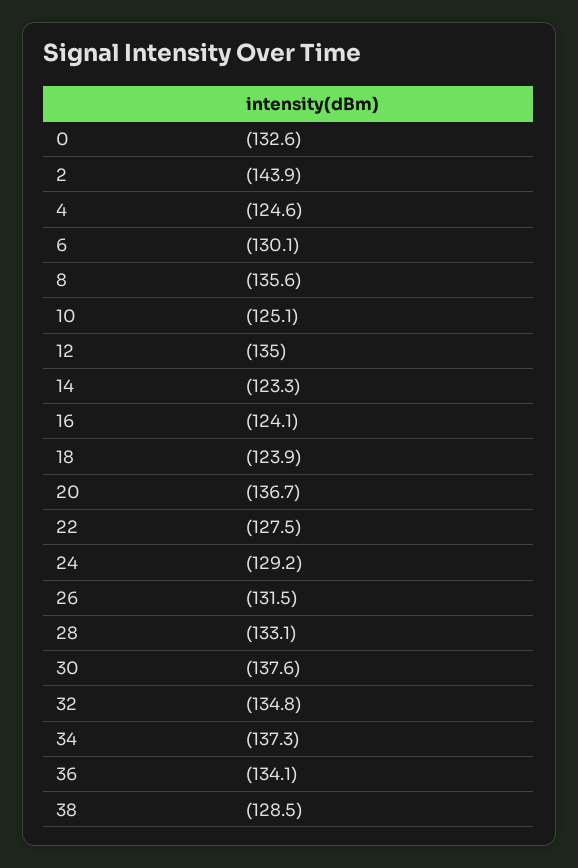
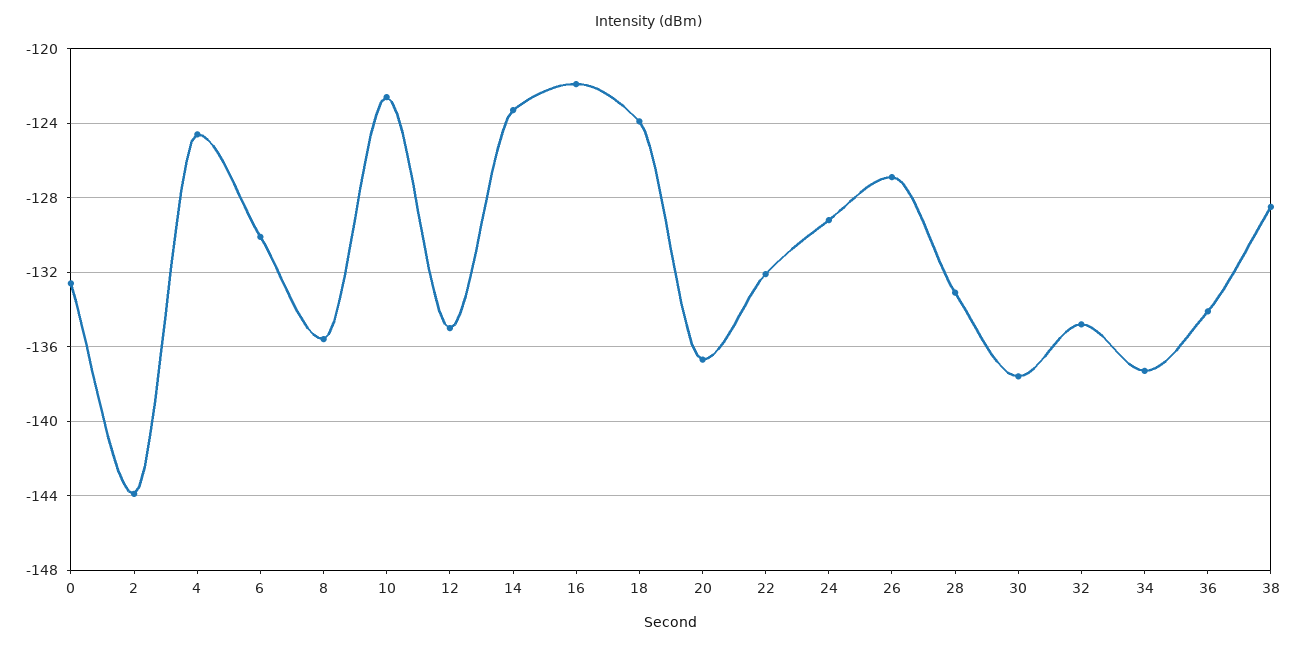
  {
    "0": -132.6,
    "2": -143.9,
    "4": -124.6,
    "6": -130.1,
    "8": -135.6,
-   "10": -125.1,
+   "10": -122.5,
    "12": -135,
    "14": -123.3,
-   "16": -124.1,
+   "16": -122,
    "18": -123.9,
    "20": -136.7,
-   "22": -127.5,
+   "22": -132,
    "24": -129.2,
-   "26": -131.5,
+   "26": -127,
    "28": -133.1,
    "30": -137.6,
    "32": -134.8,
    "34": -137.3,
    "36": -134.1,
    "38": -128.5
  }

